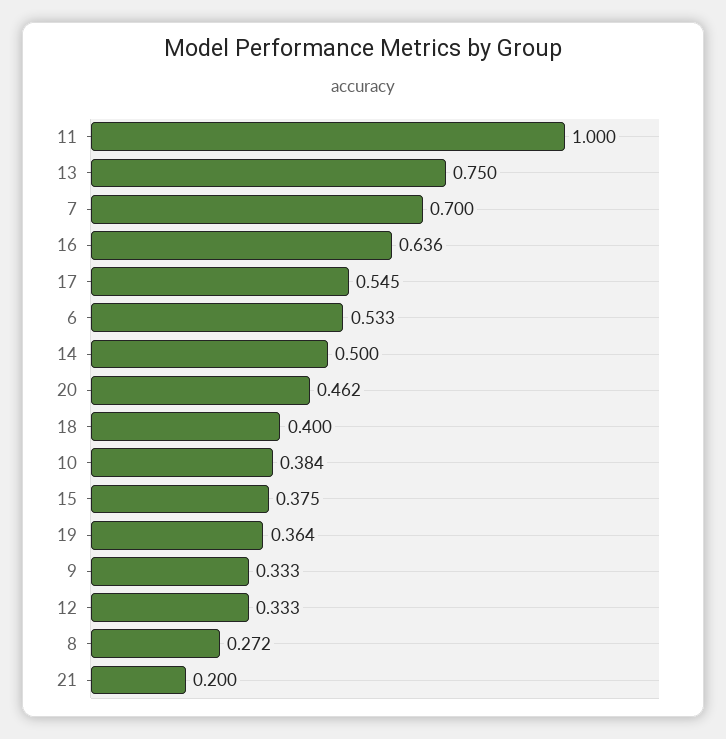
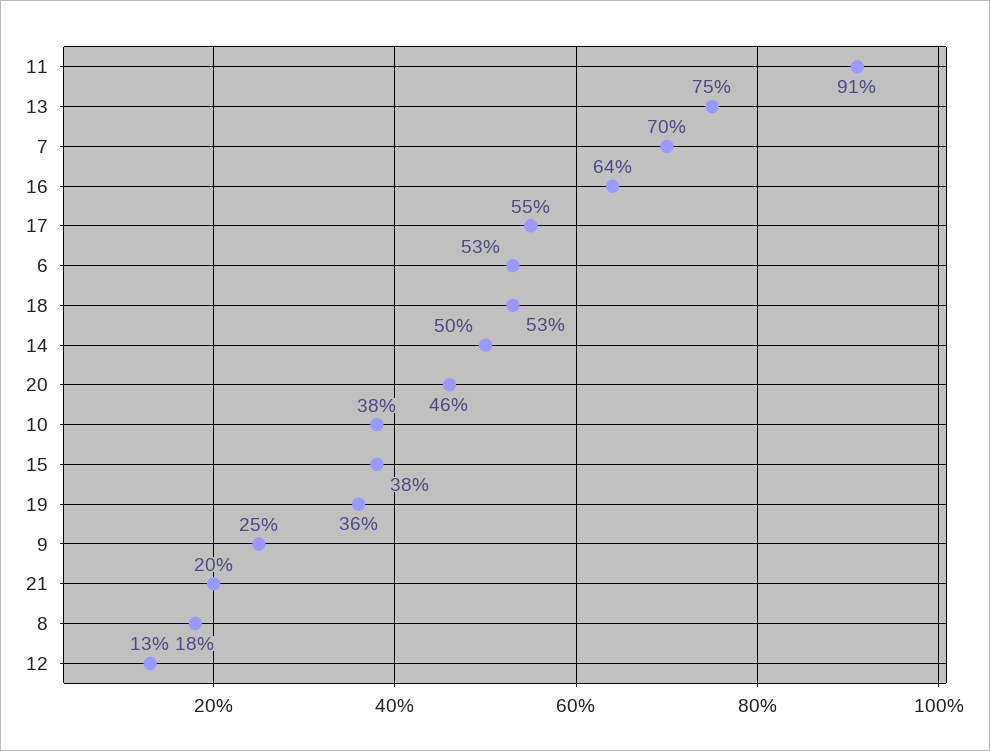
  {
-   "11": 1,
+   "11": 0.91,
    "13": 0.75,
    "7": 0.7,
    "16": 0.636,
    "17": 0.545,
    "6": 0.533,
    "14": 0.5,
    "20": 0.462,
-   "18": 0.4,
+   "18": 0.53,
    "10": 0.384,
    "15": 0.375,
    "19": 0.364,
-   "9": 0.333,
+   "9": 0.25,
-   "12": 0.333,
+   "12": 0.13,
-   "8": 0.272,
+   "8": 0.18,
    "21": 0.2
  }

